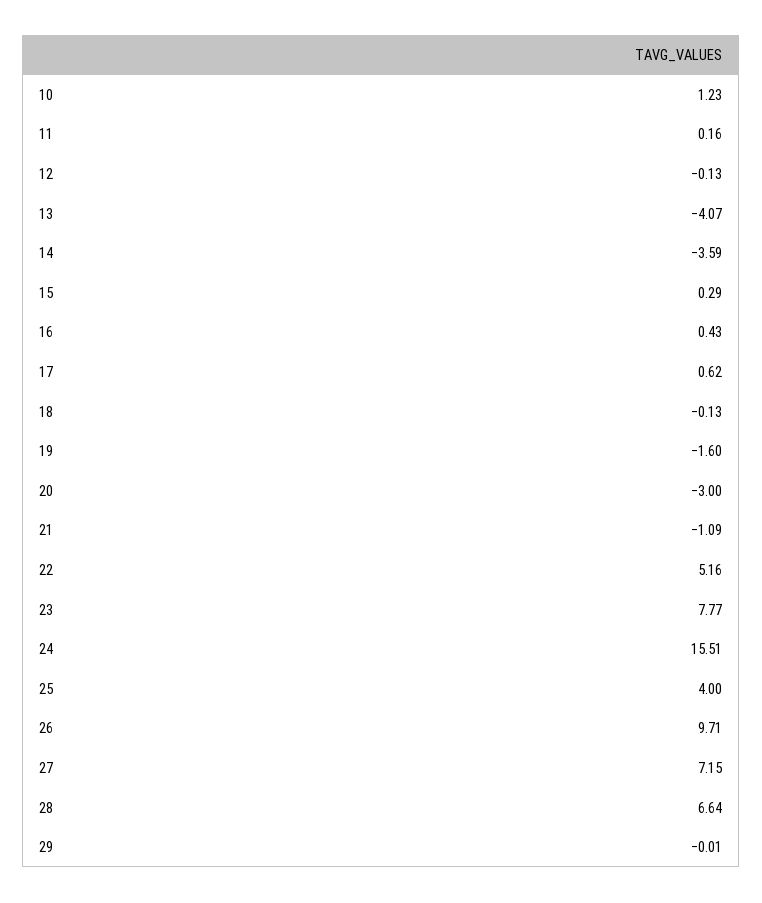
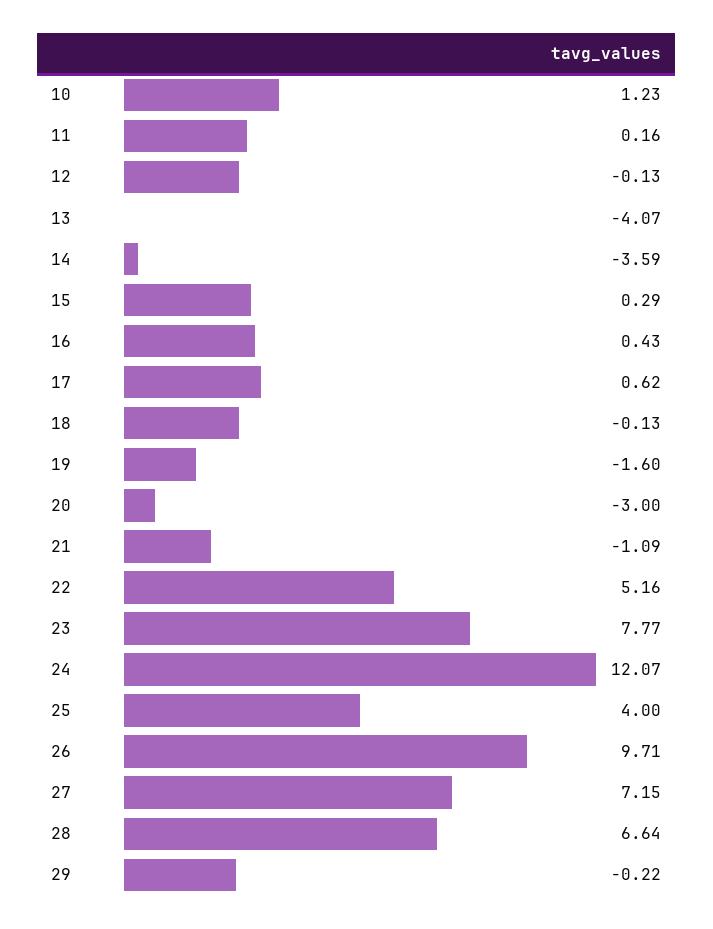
  {
    "10": 1.23,
    "11": 0.16,
    "12": -0.13,
    "13": -4.07,
    "14": -3.59,
    "15": 0.29,
    "16": 0.43,
    "17": 0.62,
    "18": -0.13,
    "19": -1.6,
    "20": -3,
    "21": -1.09,
    "22": 5.16,
    "23": 7.77,
-   "24": 15.51,
+   "24": 12.07,
    "25": 4,
    "26": 9.71,
    "27": 7.15,
    "28": 6.64,
-   "29": -0.01
+   "29": -0.22
  }

